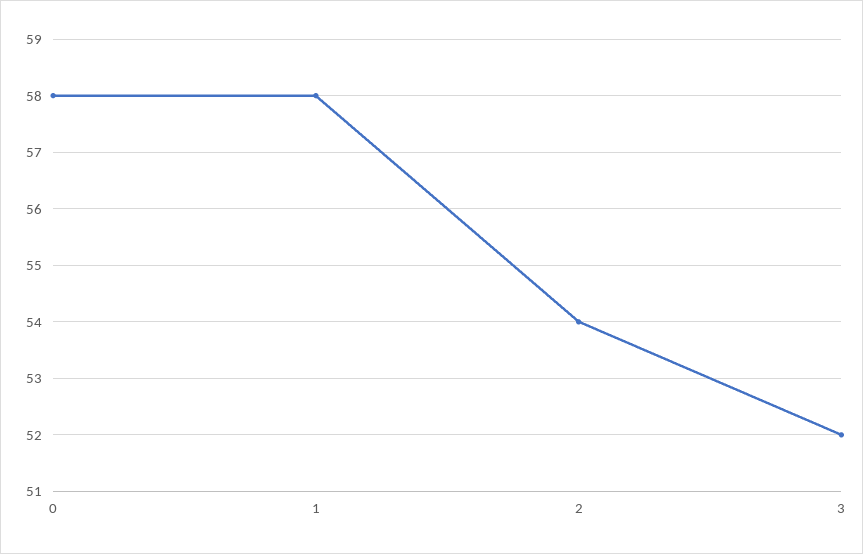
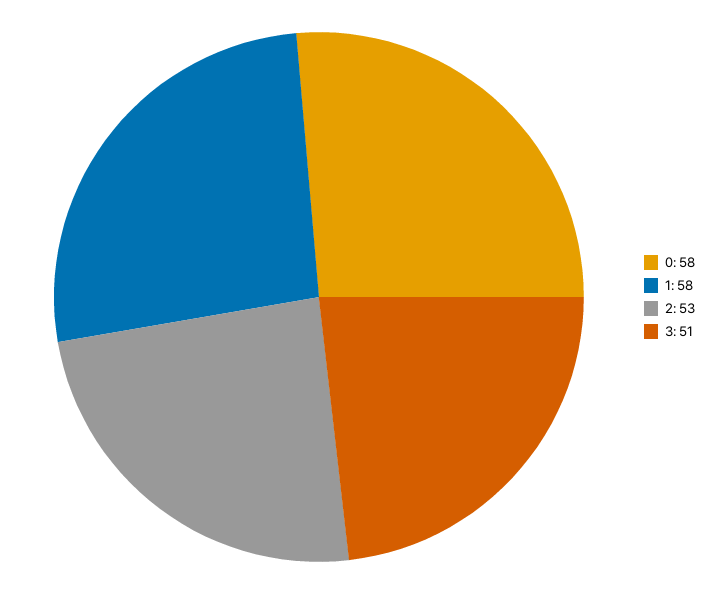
  {
    "0": 58,
    "1": 58,
-   "2": 54,
+   "2": 53,
-   "3": 52
+   "3": 51
  }

